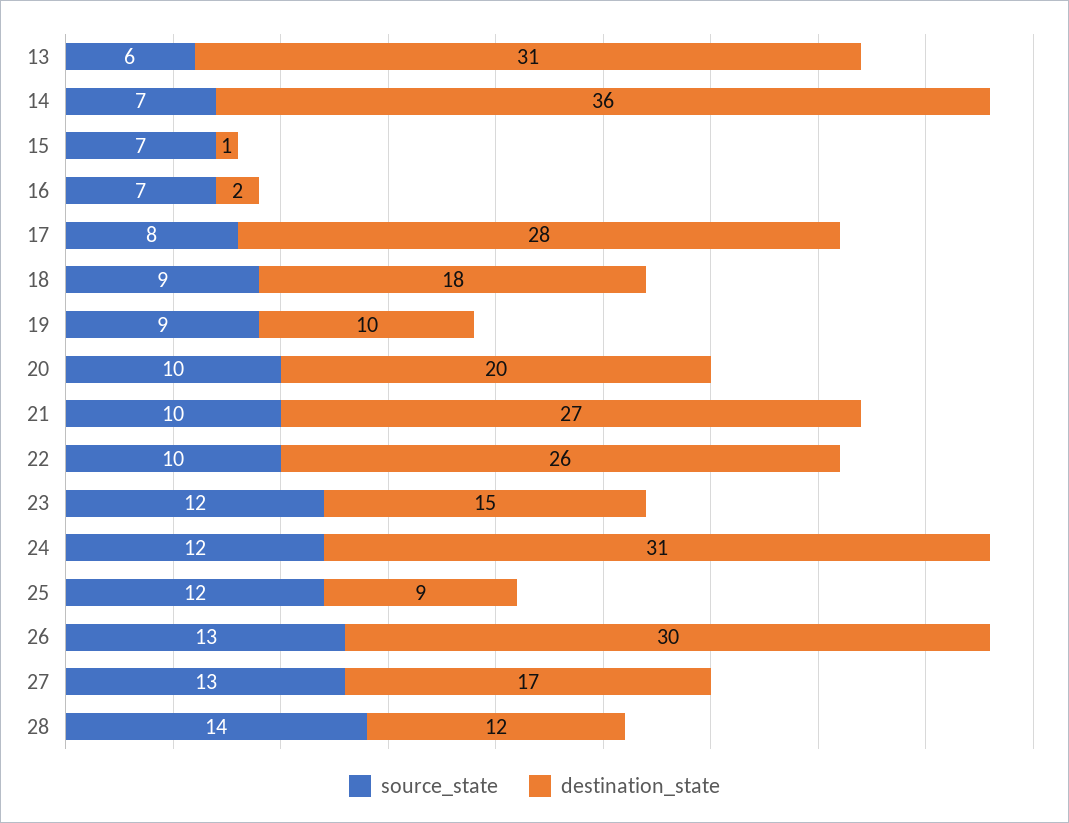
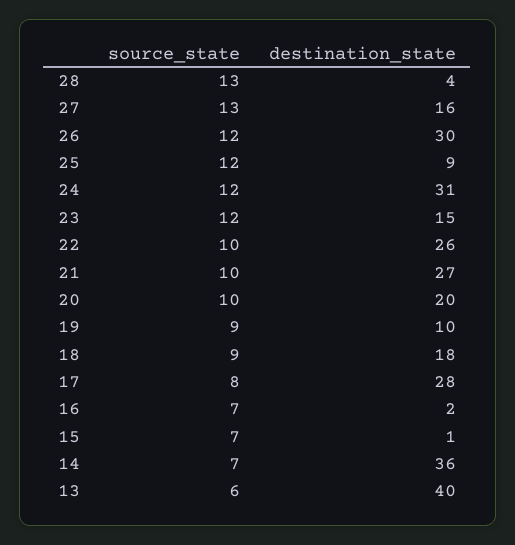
  {
    "source_state": {
      "13": 6,
      "14": 7,
      "15": 7,
      "16": 7,
      "17": 8,
      "18": 9,
      "19": 9,
      "20": 10,
      "21": 10,
      "22": 10,
      "23": 12,
      "24": 12,
      "25": 12,
-     "26": 13,
+     "26": 12,
      "27": 13,
-     "28": 14
+     "28": 13
    },
    "destination_state": {
-     "13": 31,
+     "13": 40,
      "14": 36,
      "15": 1,
      "16": 2,
      "17": 28,
      "18": 18,
      "19": 10,
      "20": 20,
      "21": 27,
      "22": 26,
      "23": 15,
      "24": 31,
      "25": 9,
      "26": 30,
-     "27": 17,
+     "27": 16,
-     "28": 12
+     "28": 4
    }
  }

